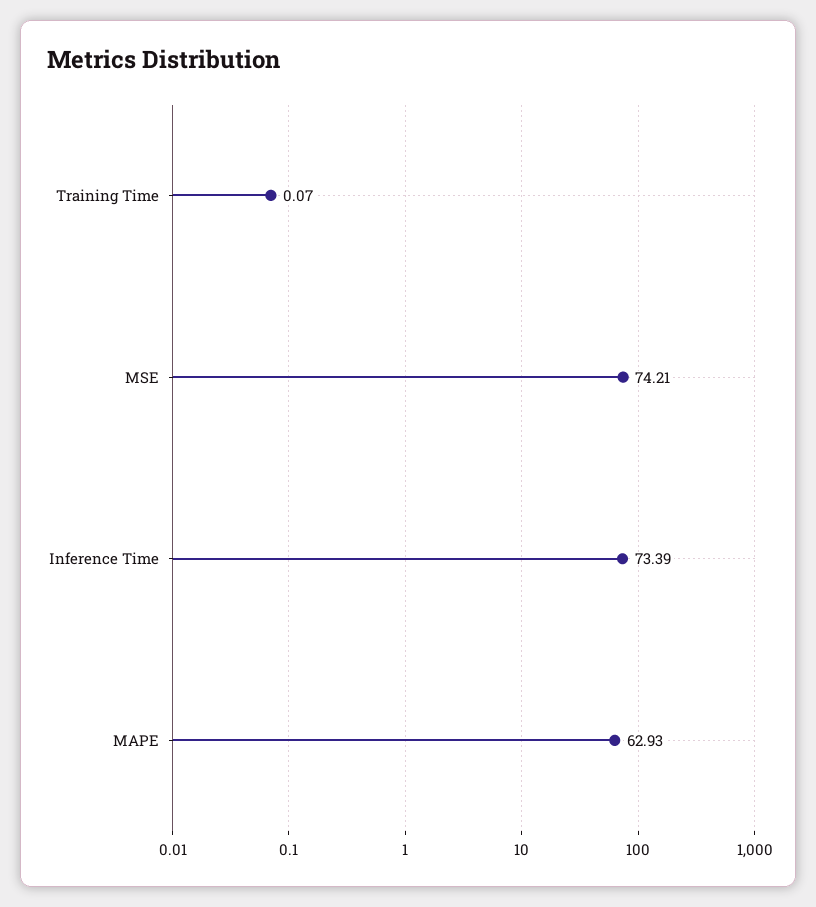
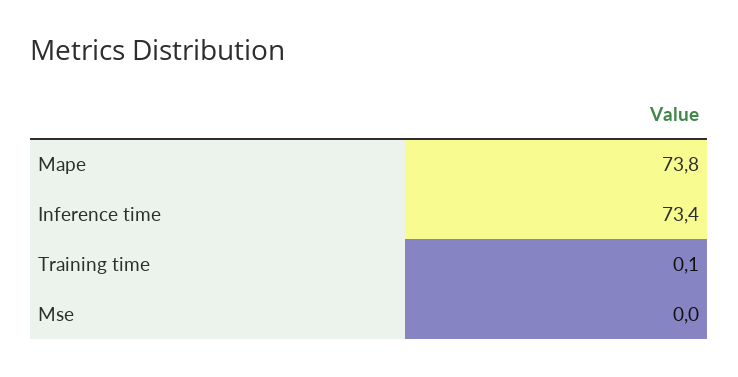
  {
    "Training Time": 0.07,
-   "MSE": 74.21,
+   "MSE": 0,
    "Inference Time": 73.39,
-   "MAPE": 62.93
+   "MAPE": 73.8
  }

